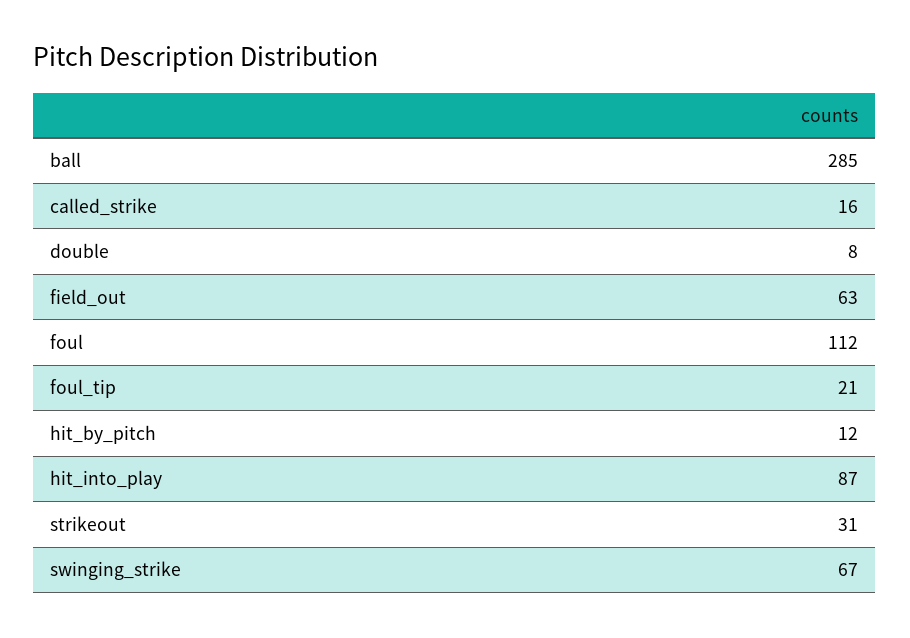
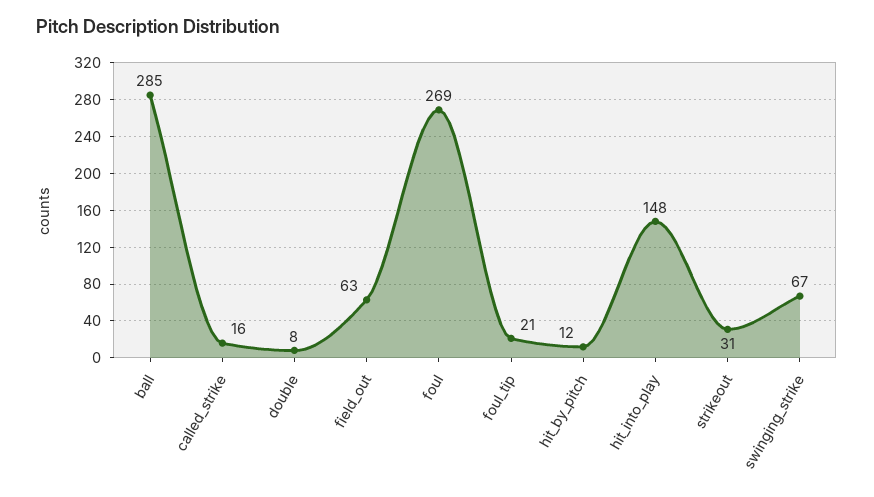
  {
    "ball": 285,
    "called_strike": 16,
    "double": 8,
    "field_out": 63,
-   "foul": 112,
+   "foul": 269,
    "foul_tip": 21,
    "hit_by_pitch": 12,
-   "hit_into_play": 87,
+   "hit_into_play": 148,
    "strikeout": 31,
    "swinging_strike": 67
  }

